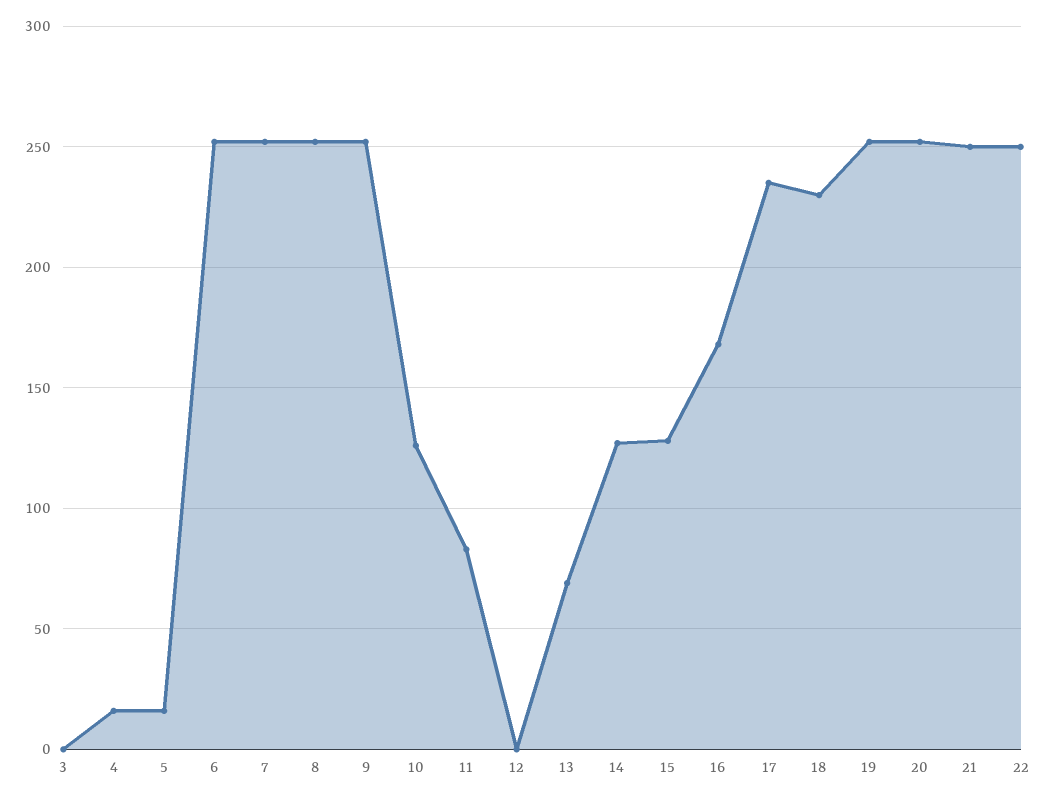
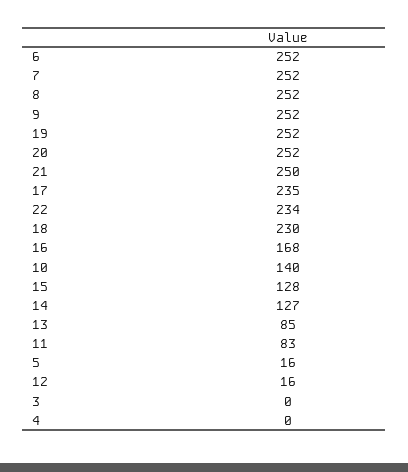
  {
    "3": 0,
-   "4": 15,
+   "4": 0,
    "5": 16,
    "6": 252,
    "7": 252,
    "8": 252,
    "9": 252,
-   "10": 125,
+   "10": 140,
    "11": 83,
-   "12": 0,
+   "12": 16,
-   "13": 70,
+   "13": 85,
    "14": 127,
    "15": 128,
    "16": 168,
    "17": 235,
    "18": 230,
    "19": 252,
    "20": 252,
    "21": 250,
-   "22": 250
+   "22": 234
  }

